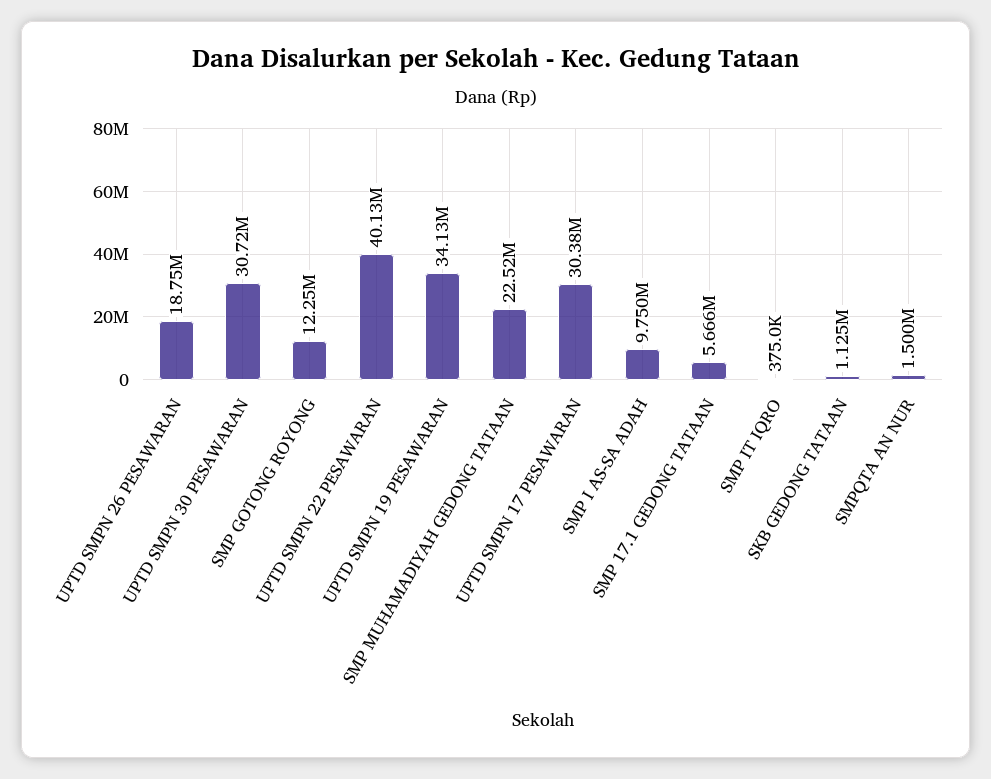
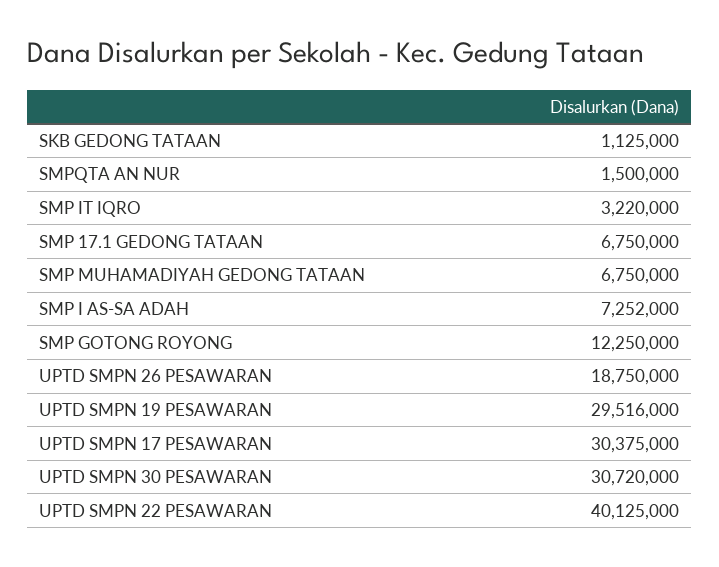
  {
    "UPTD SMPN 26 PESAWARAN": 18750000,
    "UPTD SMPN 30 PESAWARAN": 30720000,
    "SMP GOTONG ROYONG": 12250000,
    "UPTD SMPN 22 PESAWARAN": 40125000,
-   "UPTD SMPN 19 PESAWARAN": 34130000,
+   "UPTD SMPN 19 PESAWARAN": 29516000,
-   "SMP MUHAMADIYAH GEDONG TATAAN": 22520000,
+   "SMP MUHAMADIYAH GEDONG TATAAN": 6750000,
    "UPTD SMPN 17 PESAWARAN": 30375000,
-   "SMP I AS-SA ADAH": 9750000,
+   "SMP I AS-SA ADAH": 7252000,
-   "SMP 17.1 GEDONG TATAAN": 5666000,
+   "SMP 17.1 GEDONG TATAAN": 6750000,
-   "SMP IT IQRO": 375000,
+   "SMP IT IQRO": 3220000,
    "SKB GEDONG TATAAN": 1125000,
    "SMPQTA AN NUR": 1500000
  }

